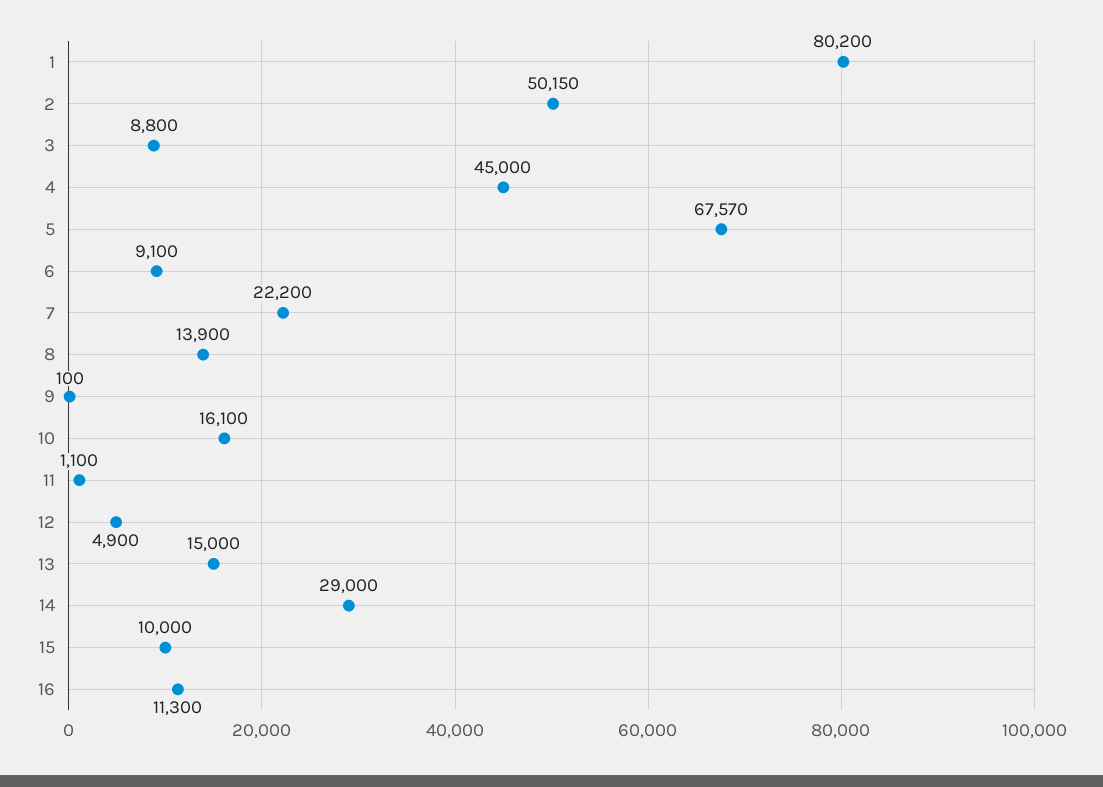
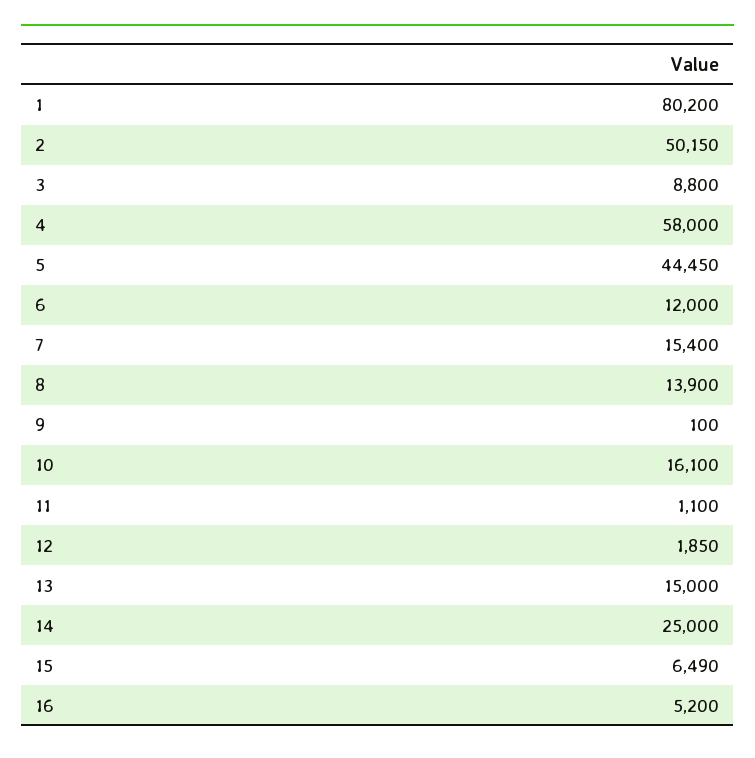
  {
    "1": 80200,
    "2": 50150,
    "3": 8800,
-   "4": 45000,
+   "4": 58000,
-   "5": 67570,
+   "5": 44450,
-   "6": 9100,
+   "6": 12000,
-   "7": 22200,
+   "7": 15400,
    "8": 13900,
    "9": 100,
    "10": 16100,
    "11": 1100,
-   "12": 4900,
+   "12": 1850,
    "13": 15000,
-   "14": 29000,
+   "14": 25000,
-   "15": 10000,
+   "15": 6490,
-   "16": 11300
+   "16": 5200
  }

